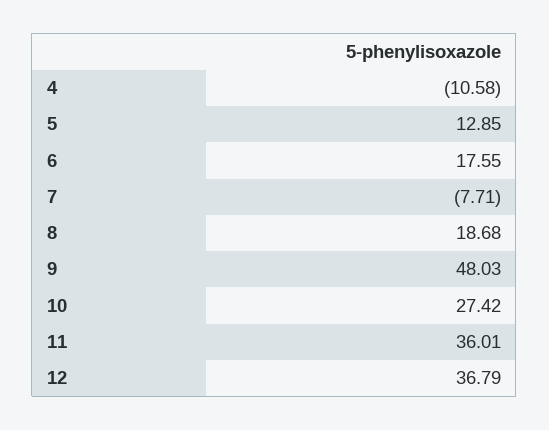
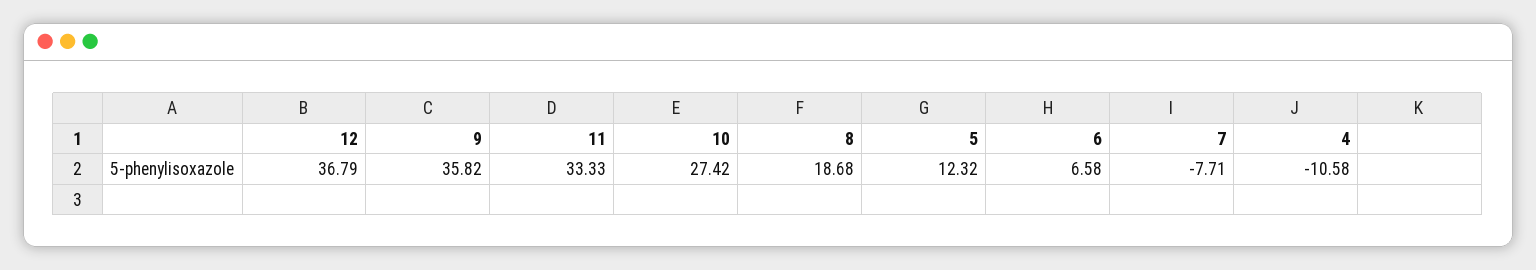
  {
    "4": -10.58,
-   "5": 12.85,
+   "5": 12.32,
-   "6": 17.55,
+   "6": 6.58,
    "7": -7.71,
    "8": 18.68,
-   "9": 48.03,
+   "9": 35.82,
    "10": 27.42,
-   "11": 36.01,
+   "11": 33.33,
    "12": 36.79
  }

